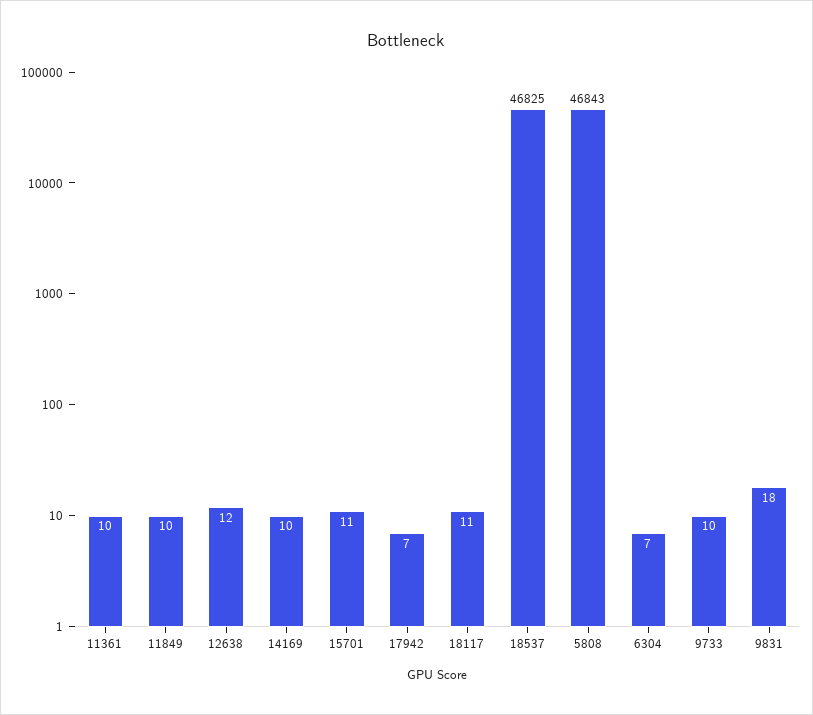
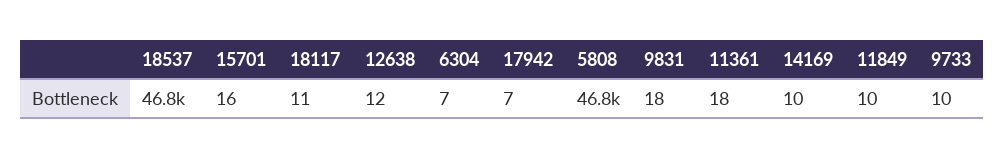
  {
-   "11361": 10,
+   "11361": 18,
    "11849": 10,
    "12638": 12,
    "14169": 10,
-   "15701": 11,
+   "15701": 16,
    "17942": 7,
    "18117": 11,
    "18537": 46825,
    "5808": 46843,
    "6304": 7,
    "9733": 10,
    "9831": 18
  }

